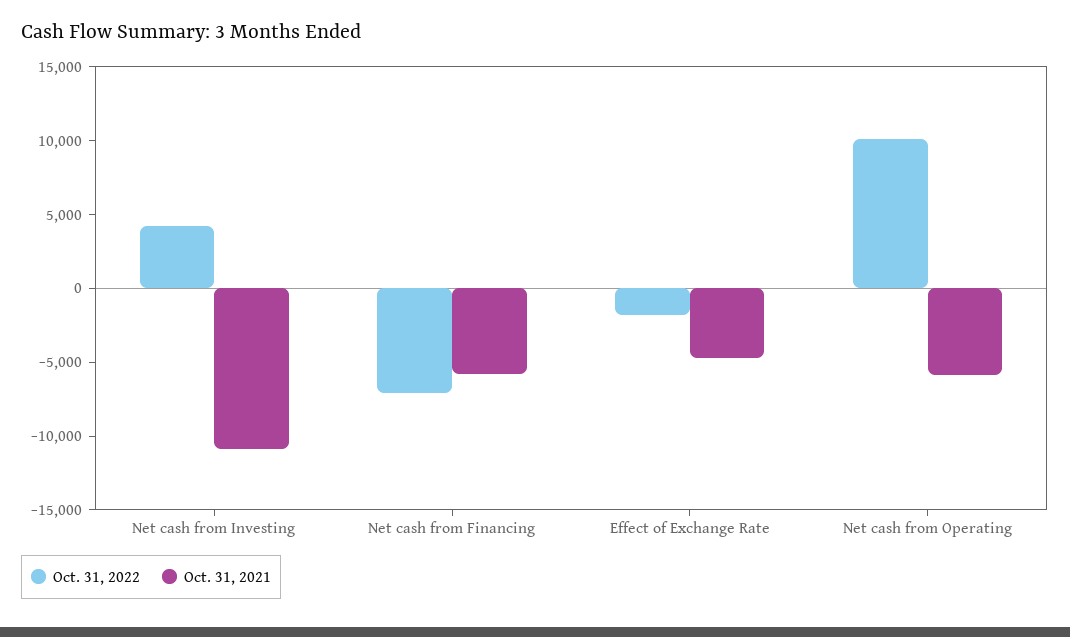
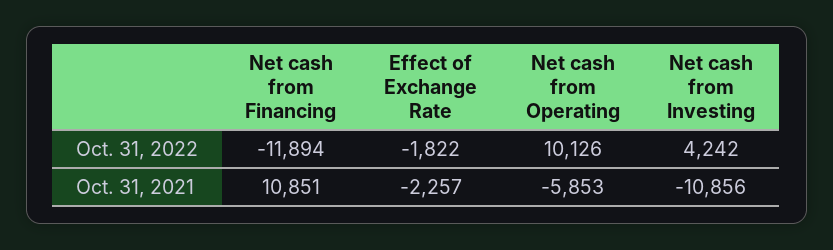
  {
    "Oct. 31, 2022": {
      "Net cash from Investing": 4242,
-     "Net cash from Financing": -7000,
+     "Net cash from Financing": -11894,
      "Effect of Exchange Rate": -1822,
      "Net cash from Operating": 10126
    },
    "Oct. 31, 2021": {
      "Net cash from Investing": -10856,
-     "Net cash from Financing": -6000,
+     "Net cash from Financing": 10851,
-     "Effect of Exchange Rate": -5000,
+     "Effect of Exchange Rate": -2257,
      "Net cash from Operating": -5853
    }
  }

